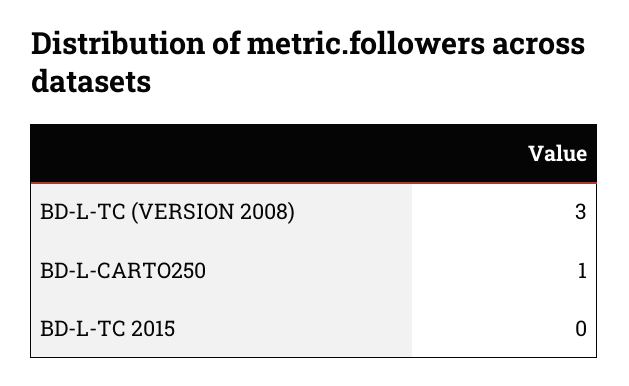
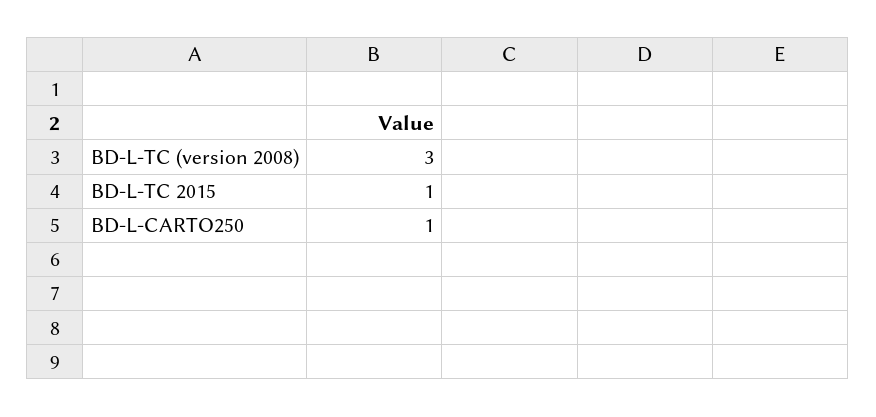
  {
    "BD-L-TC (VERSION 2008)": 3,
    "BD-L-CARTO250": 1,
-   "BD-L-TC 2015": 0
+   "BD-L-TC 2015": 1
  }

